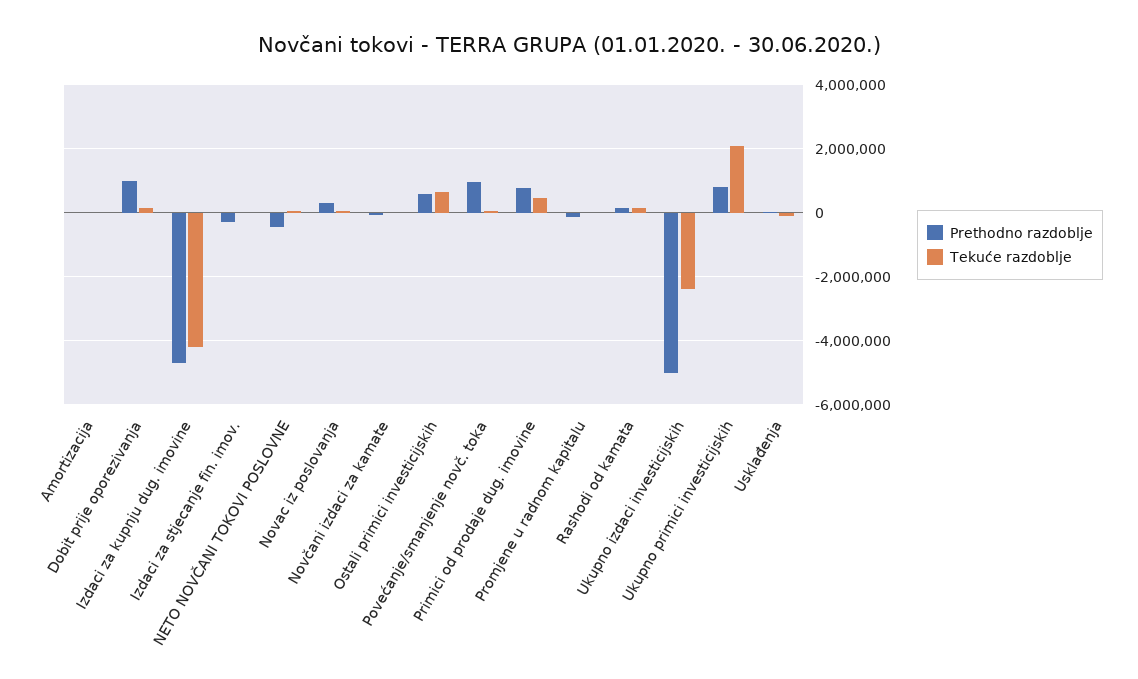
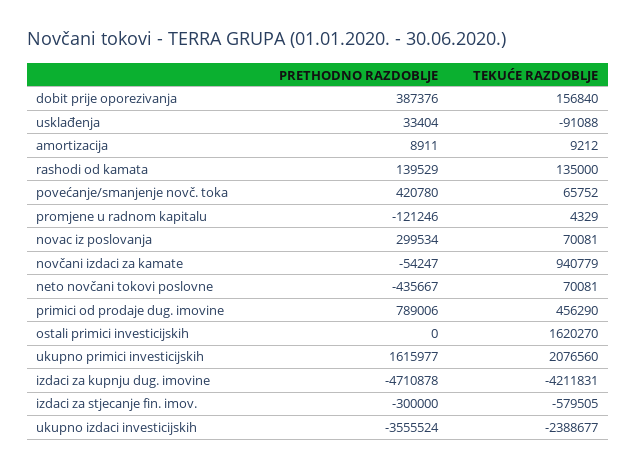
  {
    "Prethodno razdoblje": {
      "Amortizacija": 8911,
-     "Dobit prije oporezivanja": 1000000,
+     "Dobit prije oporezivanja": 387376,
      "Izdaci za kupnju dug. imovine": -4710878,
      "Izdaci za stjecanje fin. imov.": -300000,
      "NETO NOVČANI TOKOVI POSLOVNE": -435667,
      "Novac iz poslovanja": 299534,
      "Novčani izdaci za kamate": -54247,
-     "Ostali primici investicijskih": 600000,
+     "Ostali primici investicijskih": 0,
-     "Povećanje/smanjenje novč. toka": 1000000,
+     "Povećanje/smanjenje novč. toka": 420780,
      "Primici od prodaje dug. imovine": 789006,
      "Promjene u radnom kapitalu": -121246,
      "Rashodi od kamata": 139529,
-     "Ukupno izdaci investicijskih": -5000000,
+     "Ukupno izdaci investicijskih": -3555524,
-     "Ukupno primici investicijskih": 800000,
+     "Ukupno primici investicijskih": 1615977,
      "Usklađenja": 33404
    },
    "Tekuće razdoblje": {
      "Amortizacija": 9212,
      "Dobit prije oporezivanja": 156840,
      "Izdaci za kupnju dug. imovine": -4211831,
-     "Izdaci za stjecanje fin. imov.": 0,
+     "Izdaci za stjecanje fin. imov.": -579505,
      "NETO NOVČANI TOKOVI POSLOVNE": 70081,
      "Novac iz poslovanja": 70081,
-     "Novčani izdaci za kamate": 0,
+     "Novčani izdaci za kamate": 940779,
-     "Ostali primici investicijskih": 600000,
+     "Ostali primici investicijskih": 1620270,
      "Povećanje/smanjenje novč. toka": 65752,
      "Primici od prodaje dug. imovine": 456290,
      "Promjene u radnom kapitalu": 4329,
      "Rashodi od kamata": 135000,
      "Ukupno izdaci investicijskih": -2388677,
      "Ukupno primici investicijskih": 2076560,
      "Usklađenja": -91088
    }
  }

